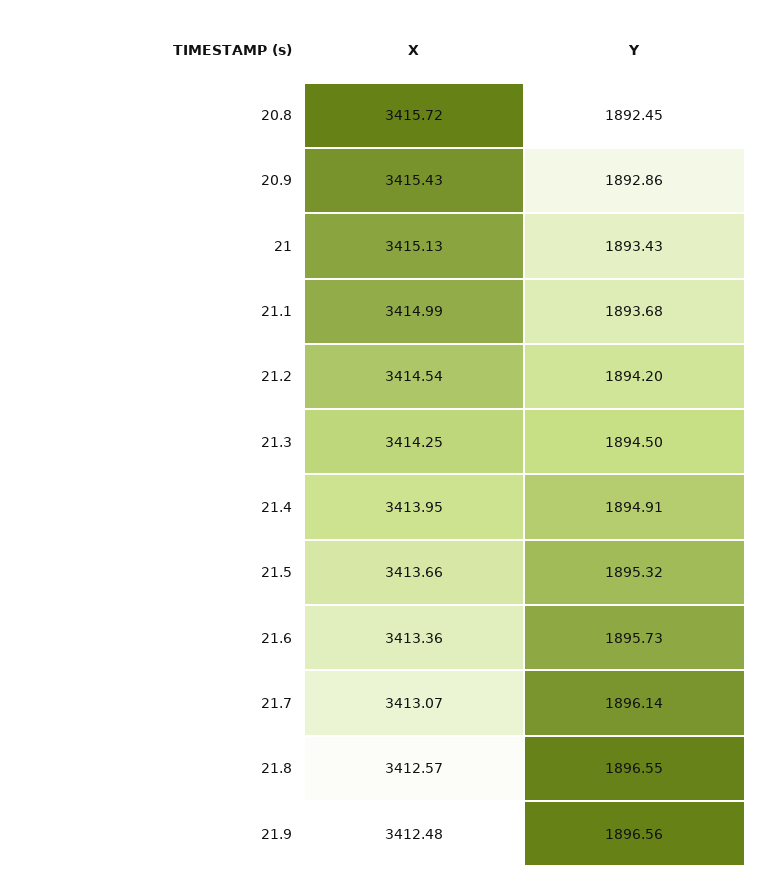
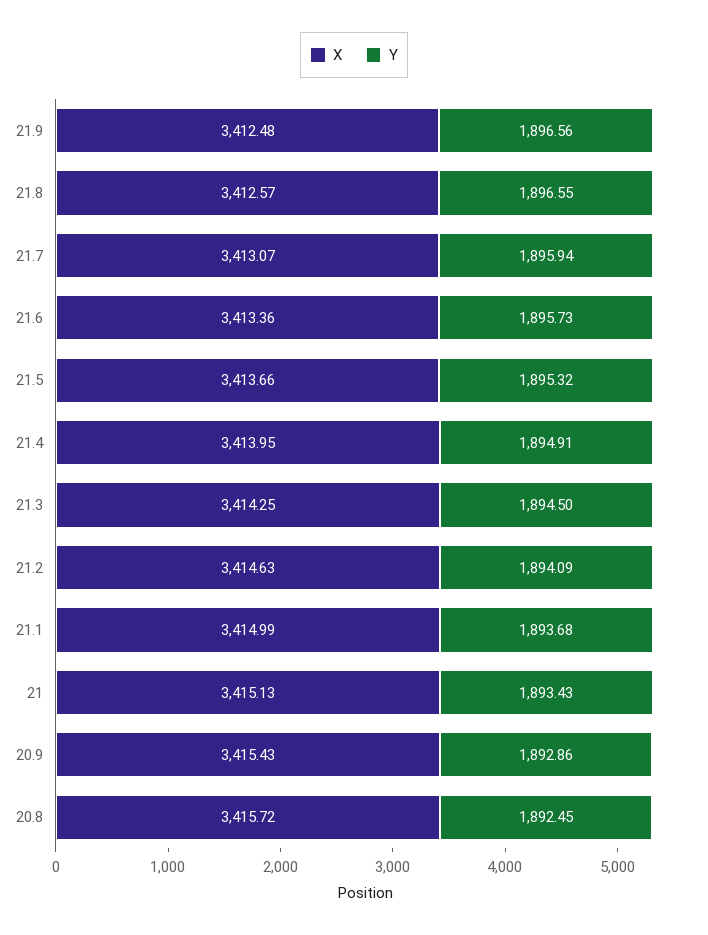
  {
    "X": {
      "20.8": 3415.72,
      "20.9": 3415.43,
      "21": 3415.13,
      "21.1": 3414.99,
-     "21.2": 3414.54,
+     "21.2": 3414.63,
      "21.3": 3414.25,
      "21.4": 3413.95,
      "21.5": 3413.66,
      "21.6": 3413.36,
      "21.7": 3413.07,
      "21.8": 3412.57,
      "21.9": 3412.48
    },
    "Y": {
      "20.8": 1892.45,
      "20.9": 1892.86,
      "21": 1893.43,
      "21.1": 1893.68,
-     "21.2": 1894.2,
+     "21.2": 1894.09,
      "21.3": 1894.5,
      "21.4": 1894.91,
      "21.5": 1895.32,
      "21.6": 1895.73,
-     "21.7": 1896.14,
+     "21.7": 1895.94,
      "21.8": 1896.55,
      "21.9": 1896.56
    }
  }

